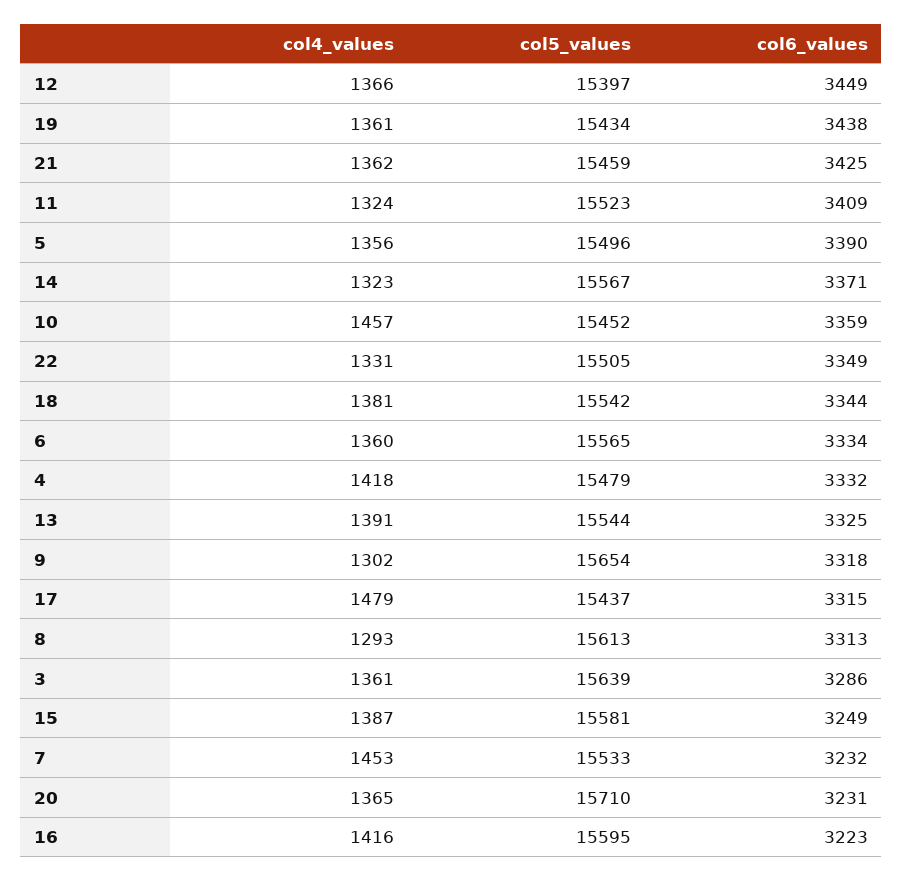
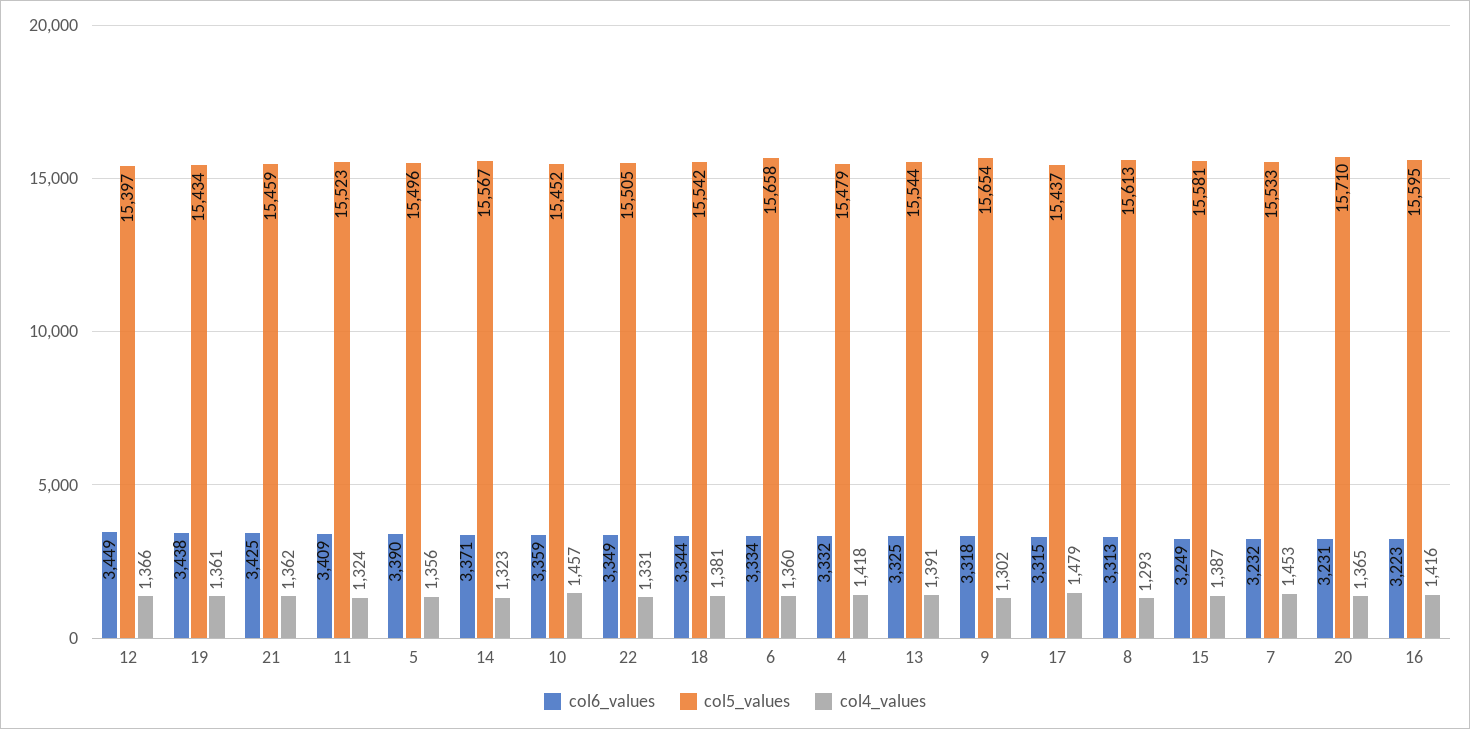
  {
    "col4_values": {
      "12": 1366,
      "19": 1361,
      "21": 1362,
      "11": 1324,
      "5": 1356,
      "14": 1323,
      "10": 1457,
      "22": 1331,
      "18": 1381,
      "6": 1360,
      "4": 1418,
      "13": 1391,
      "9": 1302,
      "17": 1479,
      "8": 1293,
-     "3": 1361,
      "15": 1387,
      "7": 1453,
      "20": 1365,
      "16": 1416
    },
    "col5_values": {
      "12": 15397,
      "19": 15434,
      "21": 15459,
      "11": 15523,
      "5": 15496,
      "14": 15567,
      "10": 15452,
      "22": 15505,
      "18": 15542,
-     "6": 15565,
+     "6": 15658,
      "4": 15479,
      "13": 15544,
      "9": 15654,
      "17": 15437,
      "8": 15613,
-     "3": 15639,
      "15": 15581,
      "7": 15533,
      "20": 15710,
      "16": 15595
    },
    "col6_values": {
      "12": 3449,
      "19": 3438,
      "21": 3425,
      "11": 3409,
      "5": 3390,
      "14": 3371,
      "10": 3359,
      "22": 3349,
      "18": 3344,
      "6": 3334,
      "4": 3332,
      "13": 3325,
      "9": 3318,
      "17": 3315,
      "8": 3313,
-     "3": 3286,
      "15": 3249,
      "7": 3232,
      "20": 3231,
      "16": 3223
    }
  }

